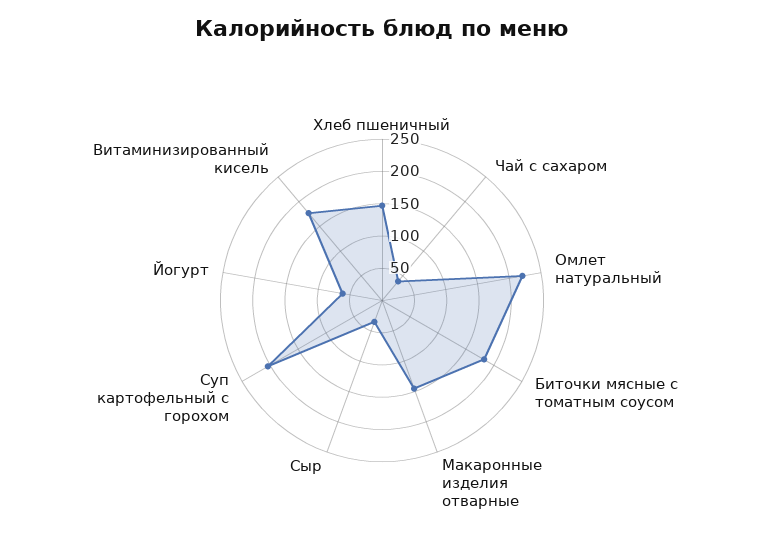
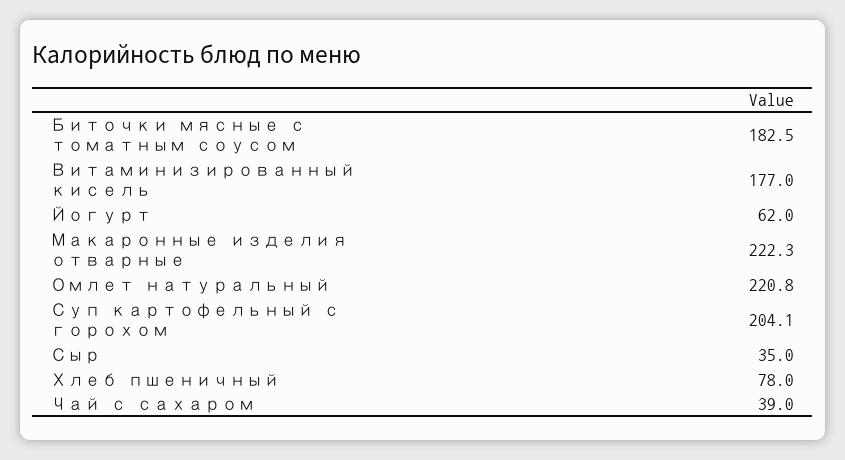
  {
-   "Хлеб пшеничный": 150,
+   "Хлеб пшеничный": 78,
    "Чай с сахаром": 39,
    "Омлет натуральный": 220.8,
    "Биточки мясные с томатным соусом": 182.5,
-   "Макаронные изделия отварные": 150,
+   "Макаронные изделия отварные": 222.3,
    "Сыр": 35,
    "Суп картофельный с горохом": 204.1,
    "Йогурт": 62,
    "Витаминизированный кисель": 177
  }

